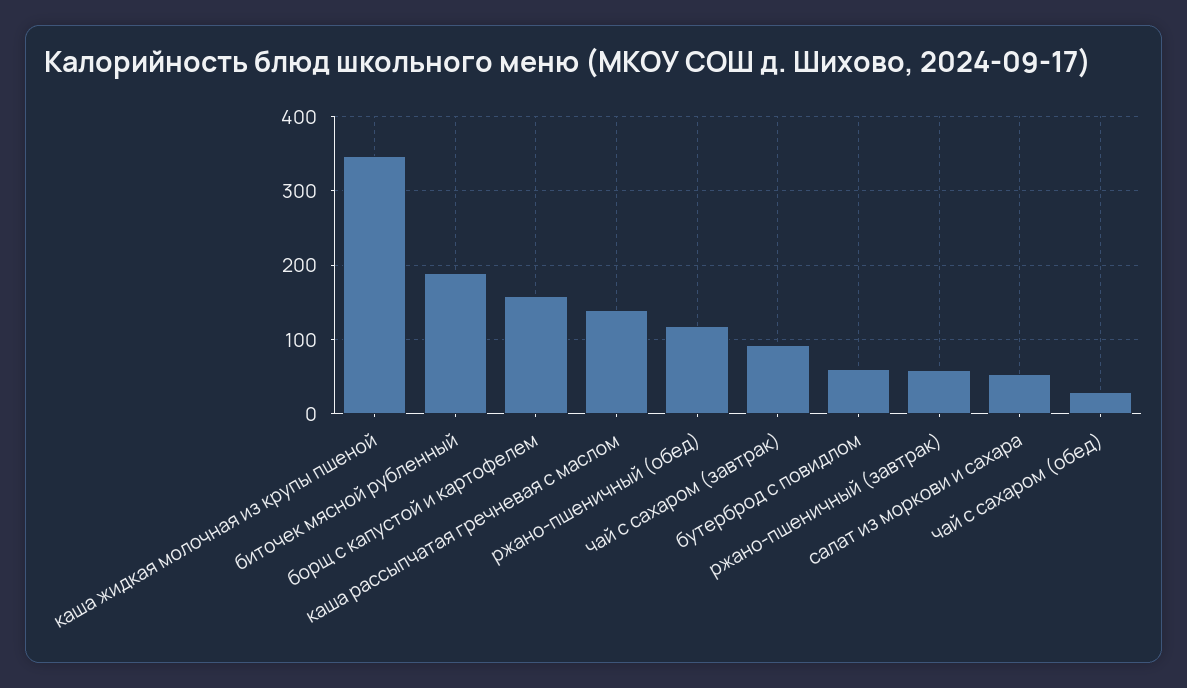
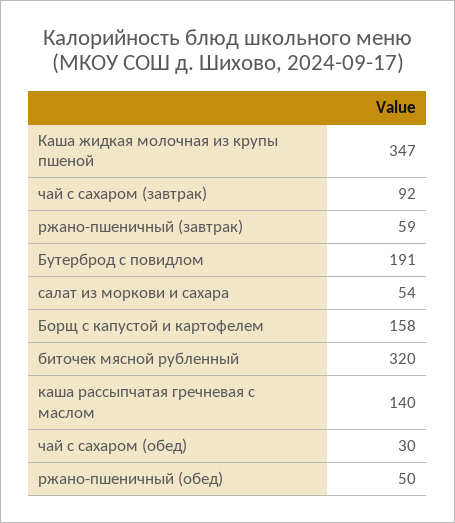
  {
    "каша жидкая молочная из крупы пшеной": 347,
-   "биточек мясной рубленный": 190,
+   "биточек мясной рубленный": 320,
    "борщ с капустой и картофелем": 158,
    "каша рассыпчатая гречневая с маслом": 140,
-   "ржано-пшеничный (обед)": 120,
+   "ржано-пшеничный (обед)": 50,
    "чай с сахаром (завтрак)": 92,
-   "бутерброд с повидлом": 60,
+   "бутерброд с повидлом": 191,
    "ржано-пшеничный (завтрак)": 59,
    "салат из моркови и сахара": 54,
    "чай с сахаром (обед)": 30
  }

